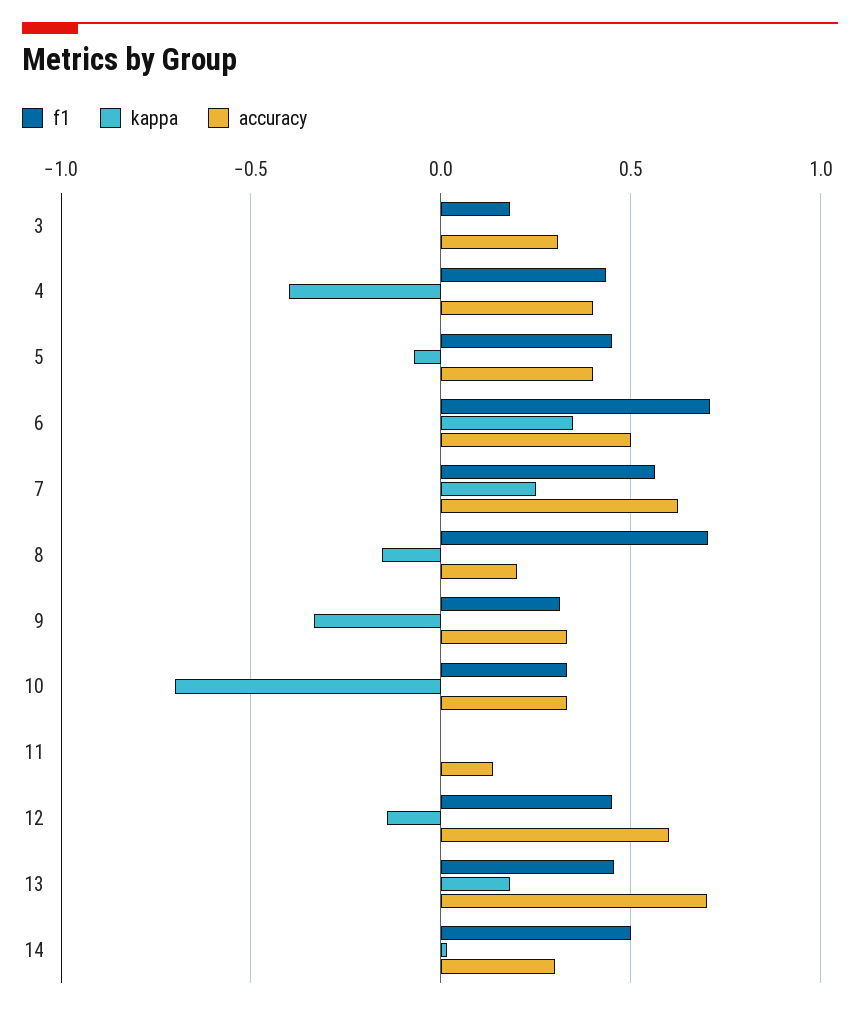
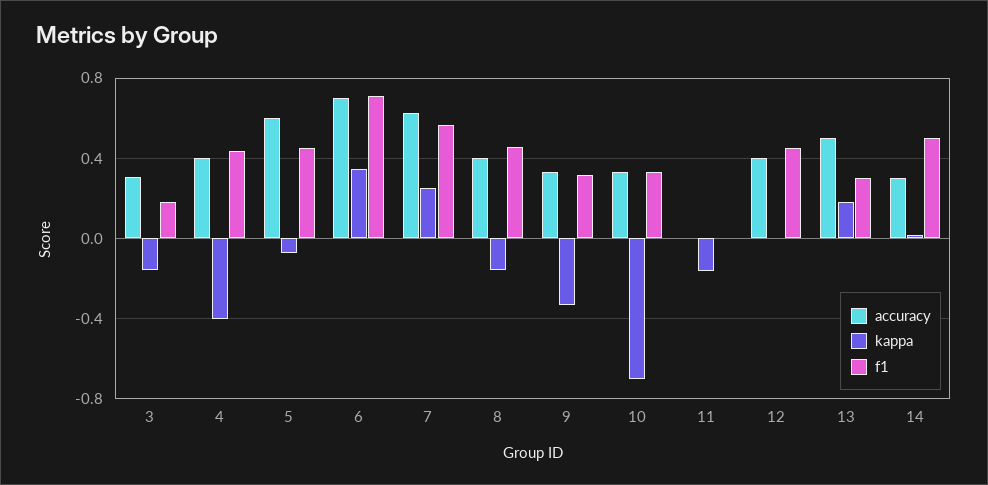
  {
    "f1": {
      "3": 0.2,
      "4": 0.45,
      "5": 0.45,
      "6": 0.7,
      "7": 0.55,
-     "8": 0.7,
+     "8": 0.45,
      "9": 0.3,
      "10": 0.35,
      "11": 0,
      "12": 0.45,
-     "13": 0.45,
+     "13": 0.3,
      "14": 0.5
    },
    "kappa": {
-     "3": 0,
+     "3": -0.15,
      "4": -0.4,
      "5": -0.05,
      "6": 0.35,
      "7": 0.25,
      "8": -0.15,
      "9": -0.35,
      "10": -0.7,
-     "11": 0,
+     "11": -0.15,
-     "12": -0.15,
+     "12": 0,
      "13": 0.2,
      "14": 0
    },
    "accuracy": {
      "3": 0.3,
      "4": 0.4,
-     "5": 0.4,
+     "5": 0.6,
-     "6": 0.5,
+     "6": 0.7,
      "7": 0.65,
-     "8": 0.2,
+     "8": 0.4,
      "9": 0.35,
      "10": 0.35,
-     "11": 0.15,
+     "11": 0,
-     "12": 0.6,
+     "12": 0.4,
-     "13": 0.7,
+     "13": 0.5,
      "14": 0.3
    }
  }

